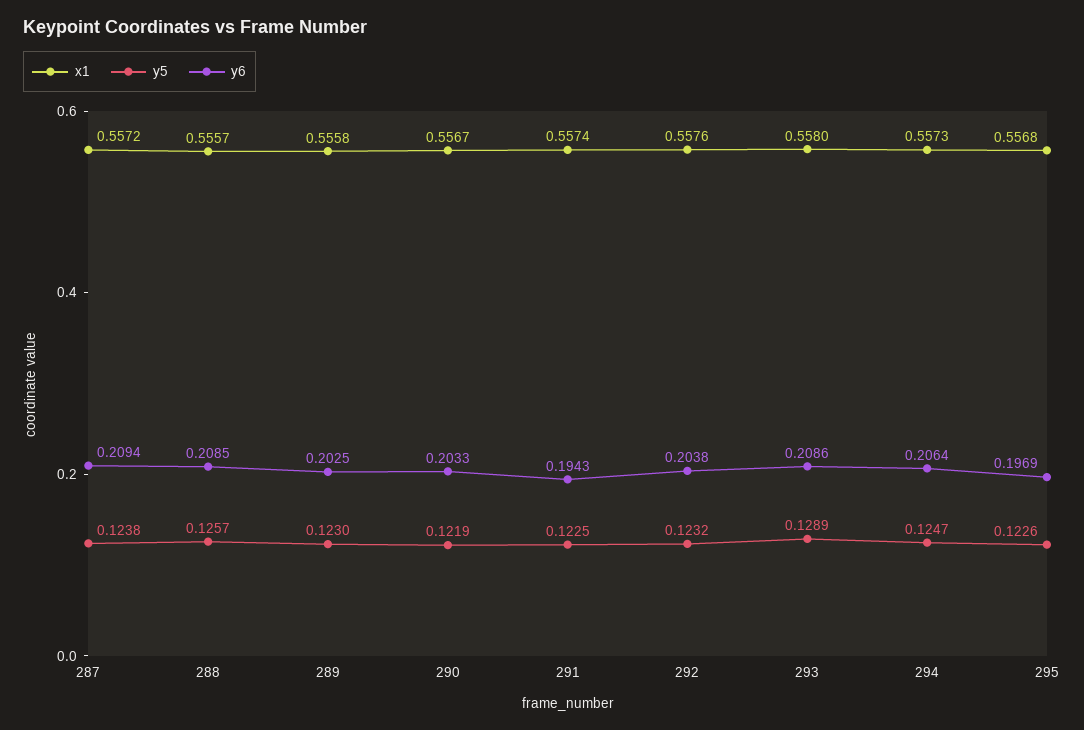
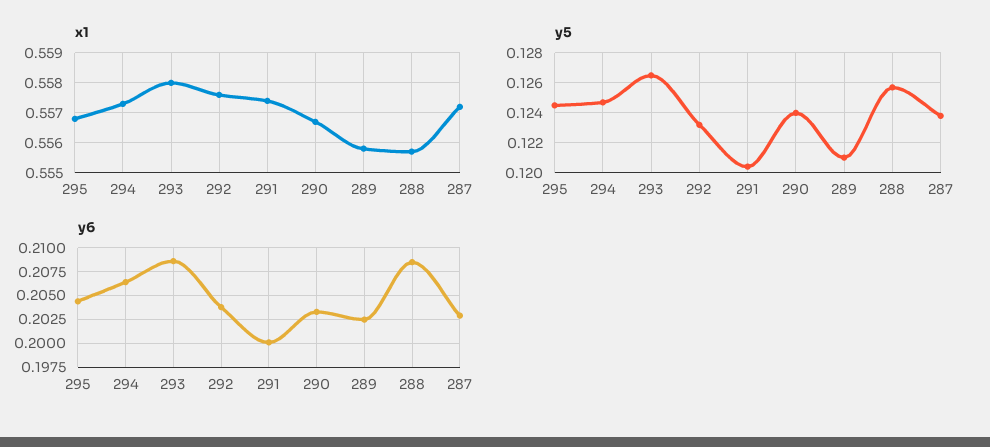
  {
    "x1": {
      "287": 0.5572,
      "288": 0.5557,
      "289": 0.5558,
      "290": 0.5567,
      "291": 0.5574,
      "292": 0.5576,
      "293": 0.558,
      "294": 0.5573,
      "295": 0.5568
    },
    "y5": {
      "287": 0.1238,
      "288": 0.1257,
-     "289": 0.123,
+     "289": 0.121,
-     "290": 0.1219,
+     "290": 0.124,
-     "291": 0.1225,
+     "291": 0.1205,
      "292": 0.1232,
-     "293": 0.1289,
+     "293": 0.1265,
      "294": 0.1247,
-     "295": 0.1226
+     "295": 0.1245
    },
    "y6": {
-     "287": 0.2094,
+     "287": 0.2025,
      "288": 0.2085,
      "289": 0.2025,
      "290": 0.2033,
-     "291": 0.1943,
+     "291": 0.2,
      "292": 0.2038,
      "293": 0.2086,
      "294": 0.2064,
-     "295": 0.1969
+     "295": 0.205
    }
  }

